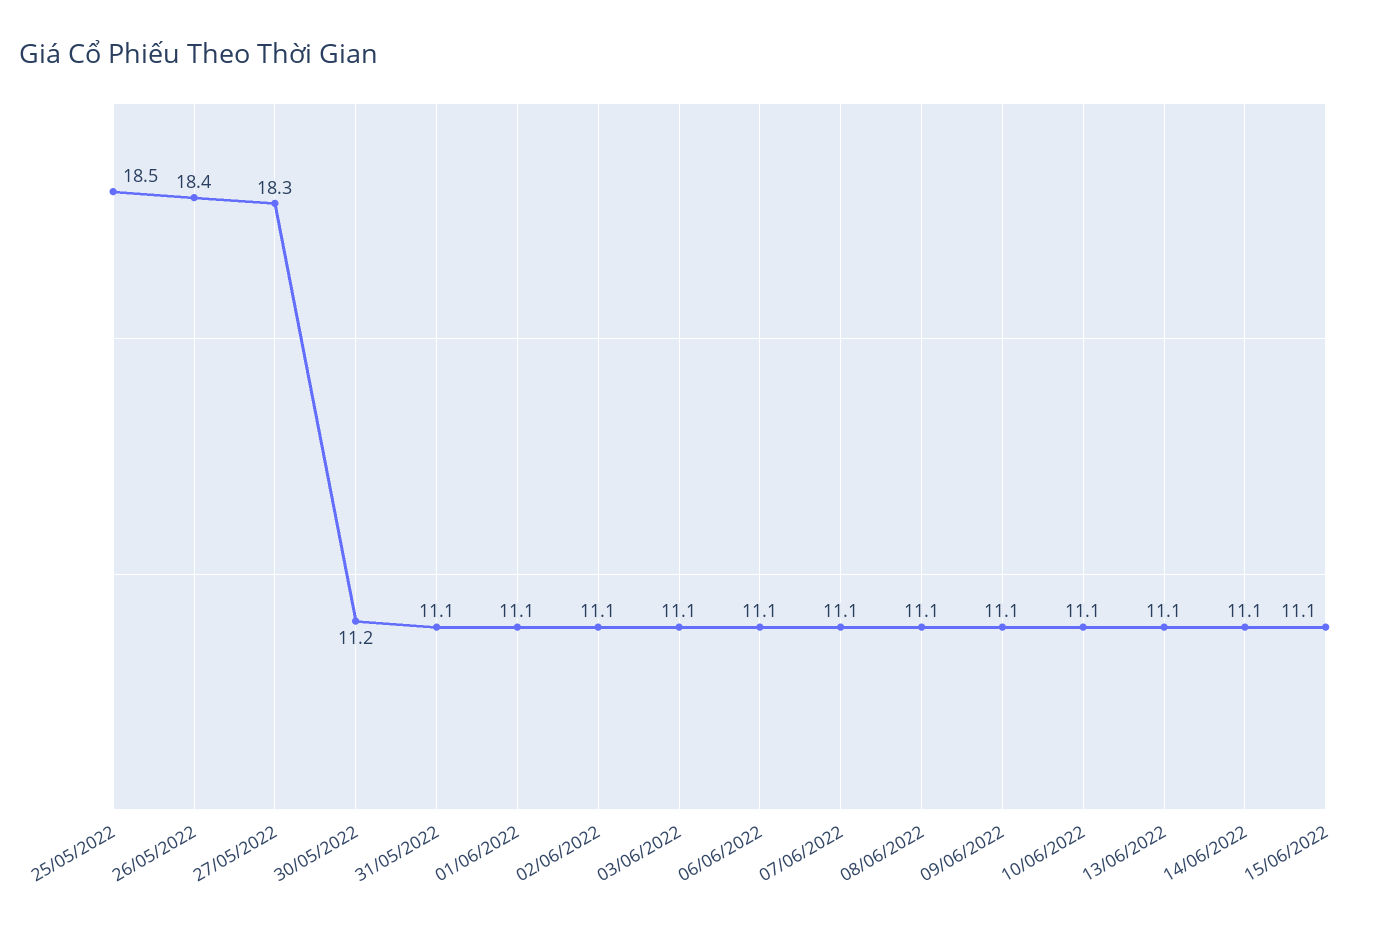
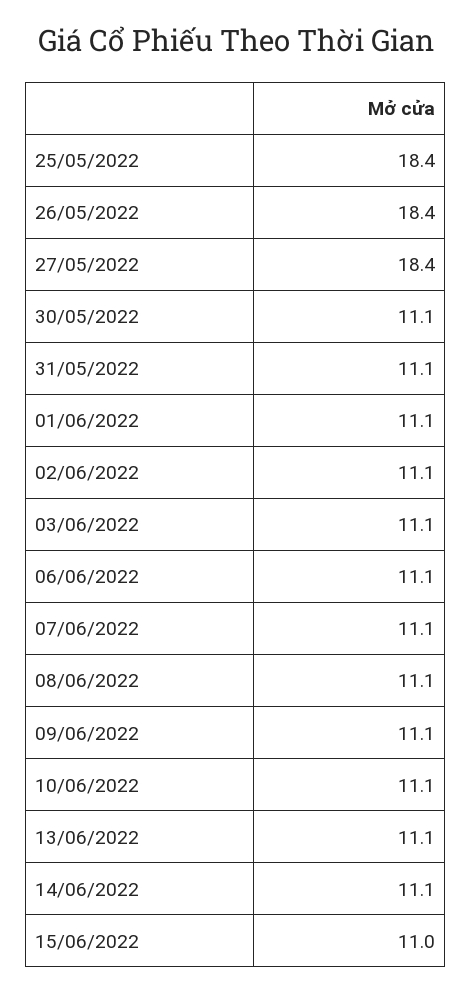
  {
-   "25/05/2022": 18.5,
+   "25/05/2022": 18.4,
    "26/05/2022": 18.4,
-   "27/05/2022": 18.3,
+   "27/05/2022": 18.4,
-   "30/05/2022": 11.2,
+   "30/05/2022": 11.1,
    "31/05/2022": 11.1,
    "01/06/2022": 11.1,
    "02/06/2022": 11.1,
    "03/06/2022": 11.1,
    "06/06/2022": 11.1,
    "07/06/2022": 11.1,
    "08/06/2022": 11.1,
    "09/06/2022": 11.1,
    "10/06/2022": 11.1,
    "13/06/2022": 11.1,
    "14/06/2022": 11.1,
-   "15/06/2022": 11.1
+   "15/06/2022": 11
  }

